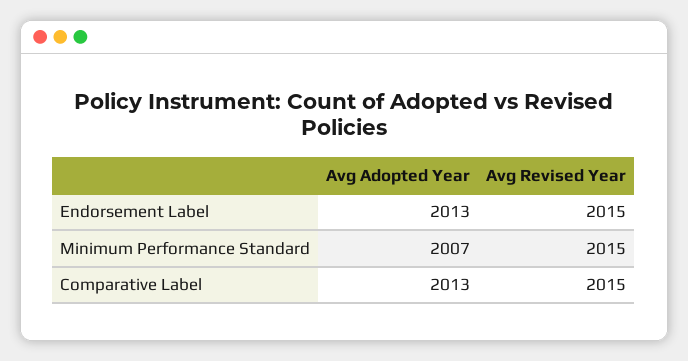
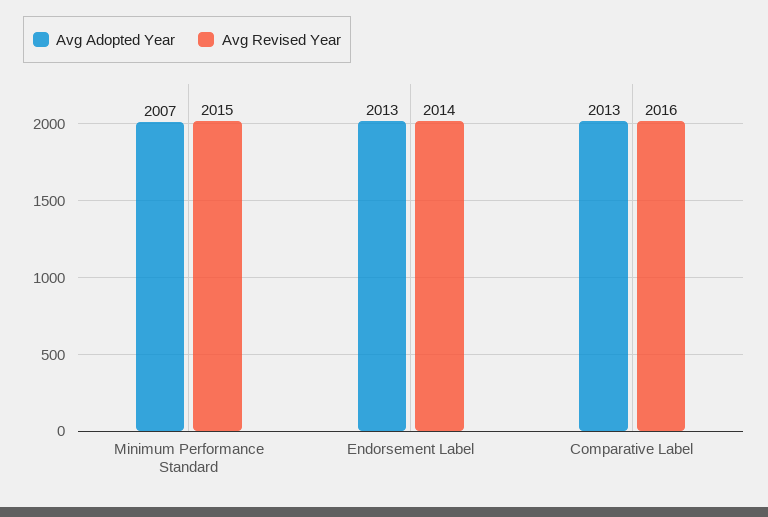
  {
    "Avg Adopted Year": {
      "Endorsement Label": 2013,
      "Minimum Performance Standard": 2007,
      "Comparative Label": 2013
    },
    "Avg Revised Year": {
-     "Endorsement Label": 2015,
+     "Endorsement Label": 2014,
      "Minimum Performance Standard": 2015,
-     "Comparative Label": 2015
+     "Comparative Label": 2016
    }
  }

